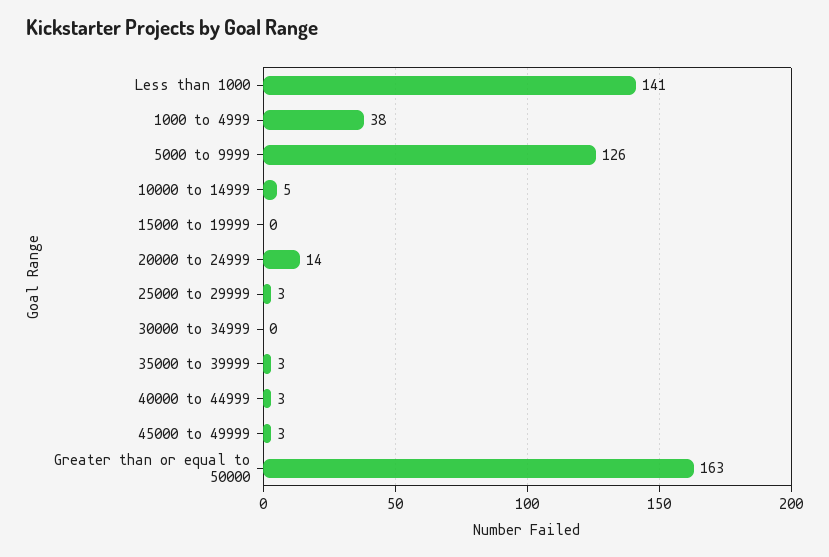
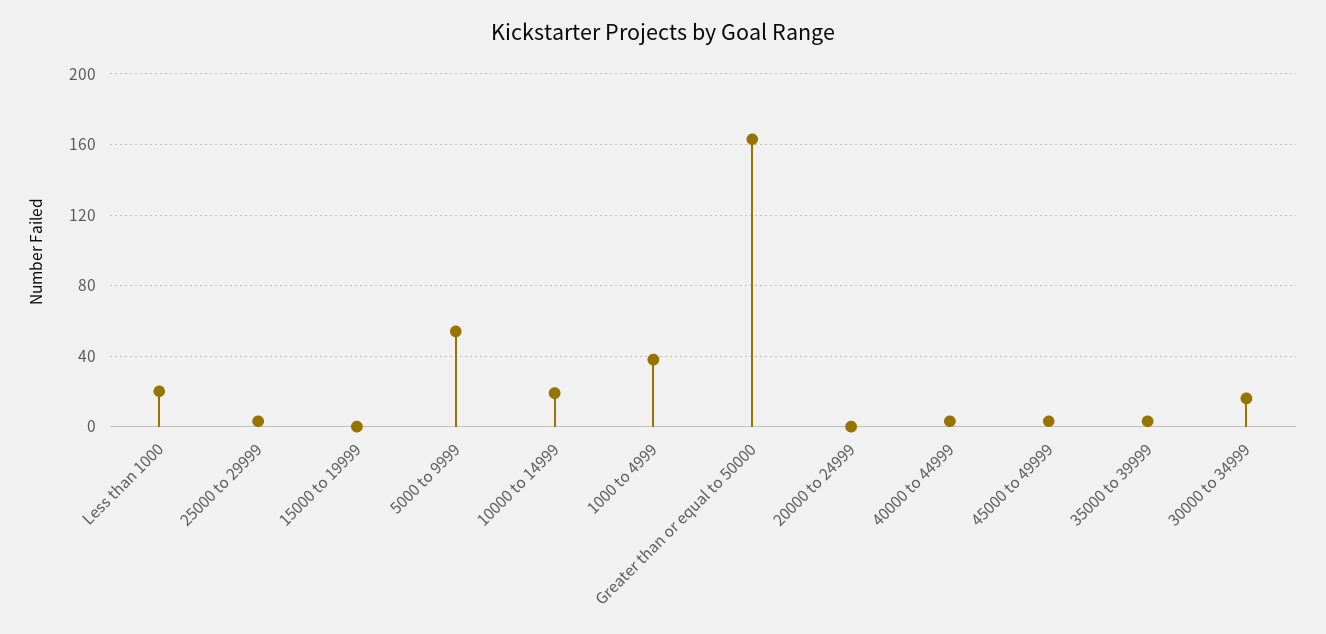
  {
-   "Less than 1000": 141,
+   "Less than 1000": 20,
    "1000 to 4999": 38,
-   "5000 to 9999": 126,
+   "5000 to 9999": 55,
-   "10000 to 14999": 5,
+   "10000 to 14999": 20,
    "15000 to 19999": 0,
-   "20000 to 24999": 14,
+   "20000 to 24999": 0,
    "25000 to 29999": 3,
-   "30000 to 34999": 0,
+   "30000 to 34999": 15,
    "35000 to 39999": 3,
    "40000 to 44999": 3,
    "45000 to 49999": 3,
    "Greater than or equal to 50000": 163
  }

